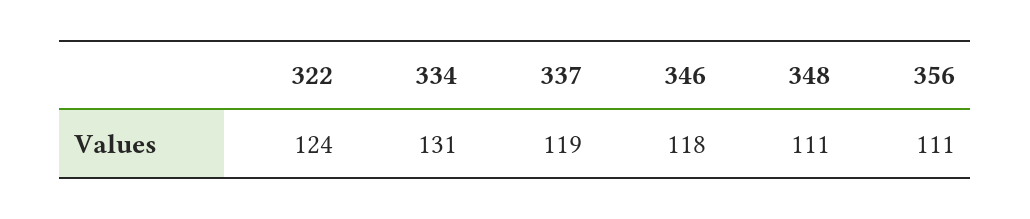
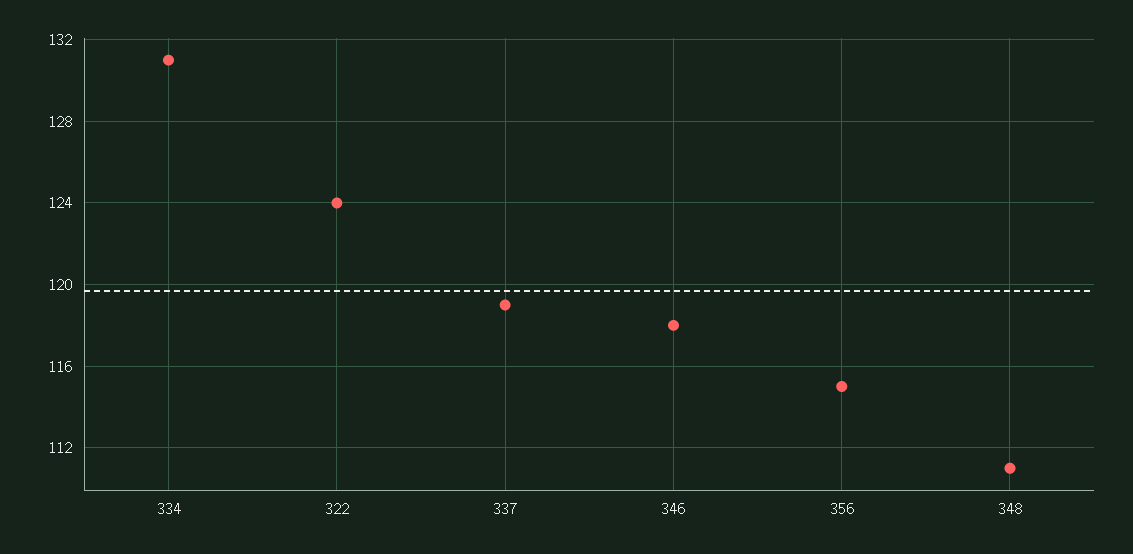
  {
    "322": 124,
    "334": 131,
    "337": 119,
    "346": 118,
    "348": 111,
-   "356": 111
+   "356": 115
  }

